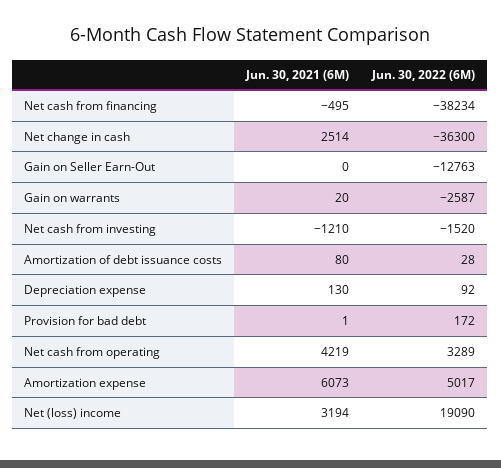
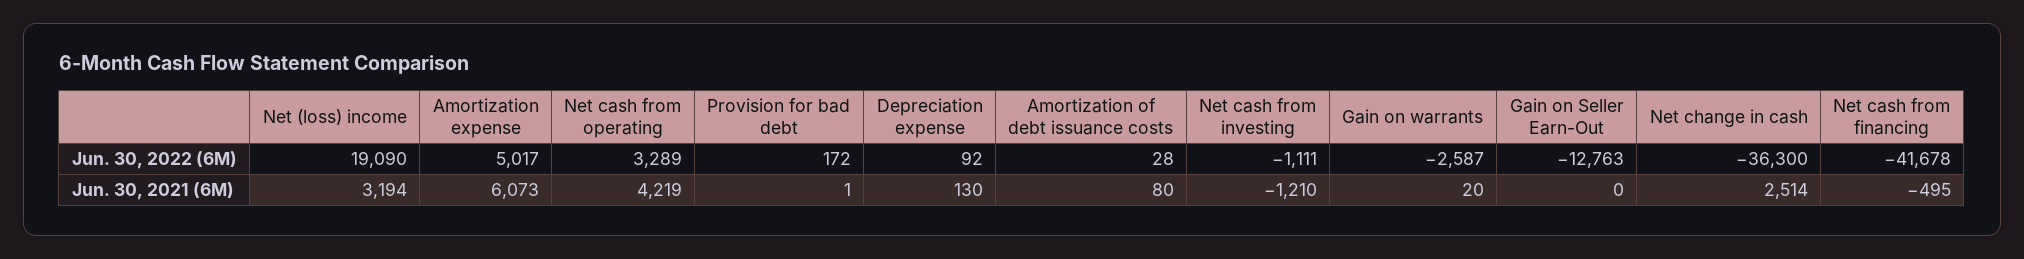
  {
    "Jun. 30, 2021 (6M)": {
      "Net cash from financing": -495,
      "Net change in cash": 2514,
      "Gain on Seller Earn-Out": 0,
      "Gain on warrants": 20,
      "Net cash from investing": -1210,
      "Amortization of debt issuance costs": 80,
      "Depreciation expense": 130,
      "Provision for bad debt": 1,
      "Net cash from operating": 4219,
      "Amortization expense": 6073,
      "Net (loss) income": 3194
    },
    "Jun. 30, 2022 (6M)": {
-     "Net cash from financing": -38234,
+     "Net cash from financing": -41678,
      "Net change in cash": -36300,
      "Gain on Seller Earn-Out": -12763,
      "Gain on warrants": -2587,
-     "Net cash from investing": -1520,
+     "Net cash from investing": -1111,
      "Amortization of debt issuance costs": 28,
      "Depreciation expense": 92,
      "Provision for bad debt": 172,
      "Net cash from operating": 3289,
      "Amortization expense": 5017,
      "Net (loss) income": 19090
    }
  }

